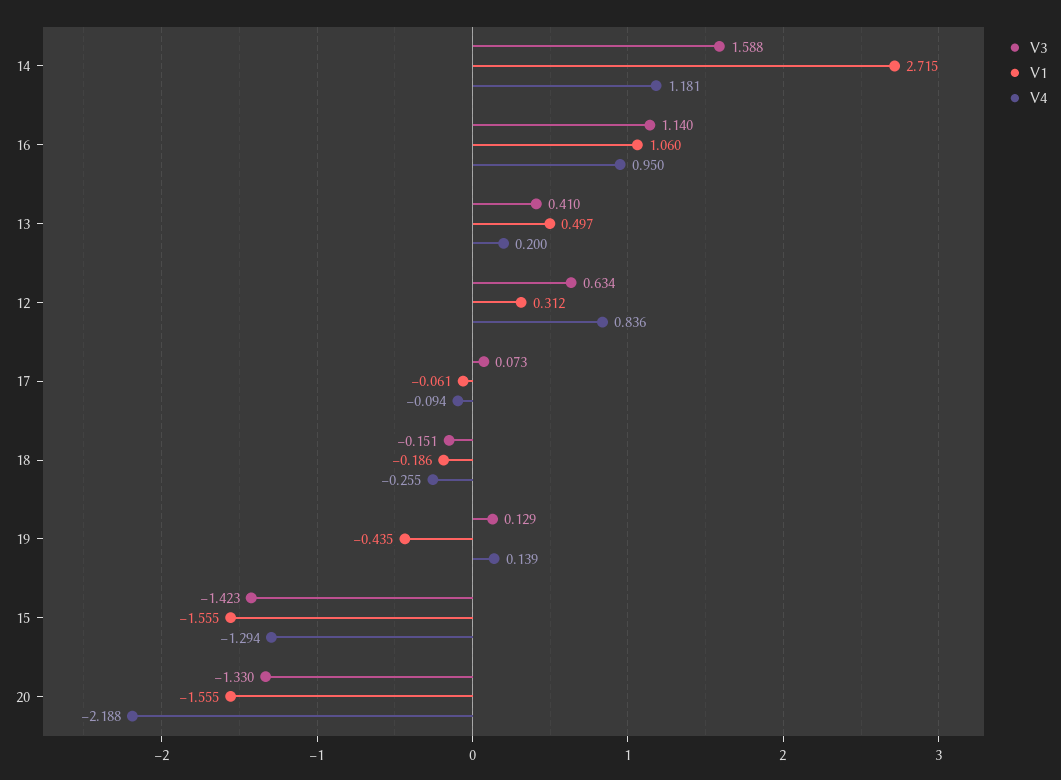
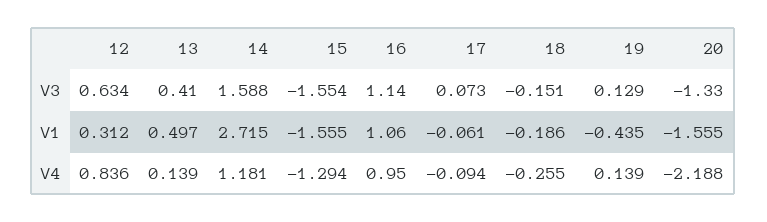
  {
    "V3": {
      "14": 1.588,
      "16": 1.14,
      "13": 0.41,
      "12": 0.634,
      "17": 0.073,
      "18": -0.151,
      "19": 0.129,
-     "15": -1.423,
+     "15": -1.554,
      "20": -1.33
    },
    "V1": {
      "14": 2.715,
      "16": 1.06,
      "13": 0.497,
      "12": 0.312,
      "17": -0.061,
      "18": -0.186,
      "19": -0.435,
      "15": -1.555,
      "20": -1.555
    },
    "V4": {
      "14": 1.181,
      "16": 0.95,
-     "13": 0.2,
+     "13": 0.139,
      "12": 0.836,
      "17": -0.094,
      "18": -0.255,
      "19": 0.139,
      "15": -1.294,
      "20": -2.188
    }
  }

